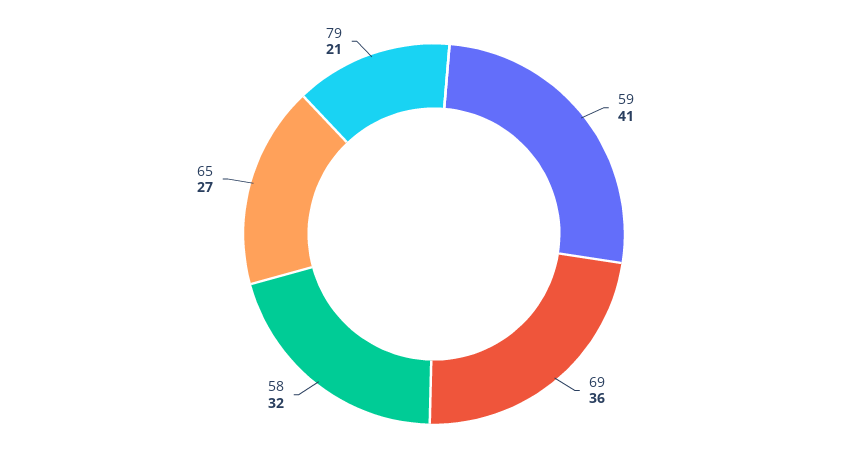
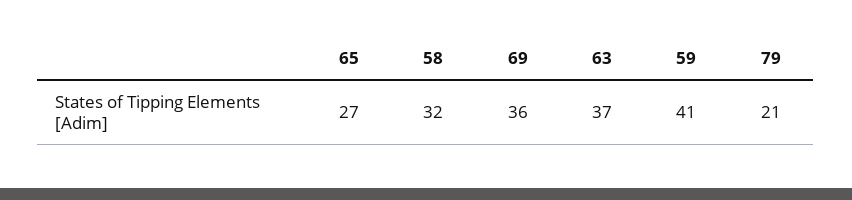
  {
    "59": 41,
    "69": 36,
    "58": 32,
    "65": 27,
-   "79": 21
+   "79": 21,
+   "63": 37
  }

